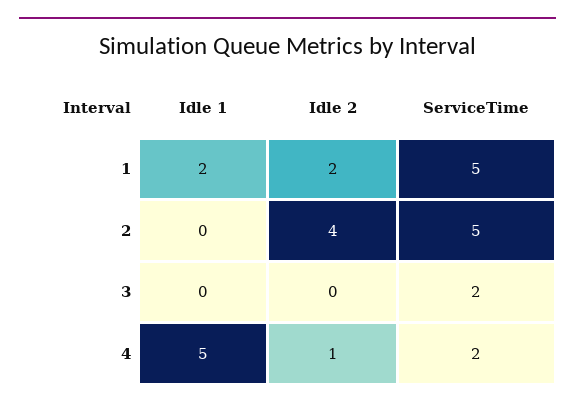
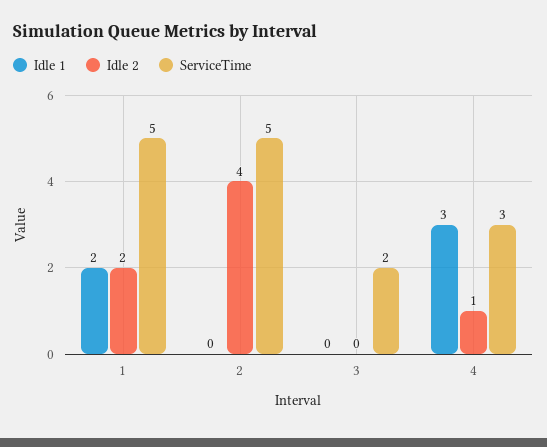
  {
    "Idle 1": {
      "1": 2,
      "2": 0,
      "3": 0,
-     "4": 5
+     "4": 3
    },
    "Idle 2": {
      "1": 2,
      "2": 4,
      "3": 0,
      "4": 1
    },
    "ServiceTime": {
      "1": 5,
      "2": 5,
      "3": 2,
-     "4": 2
+     "4": 3
    }
  }

